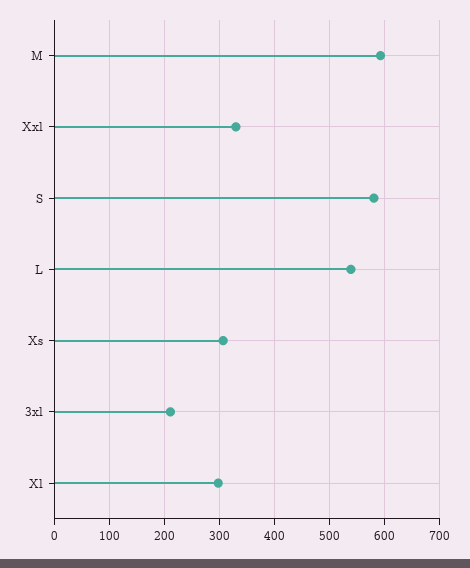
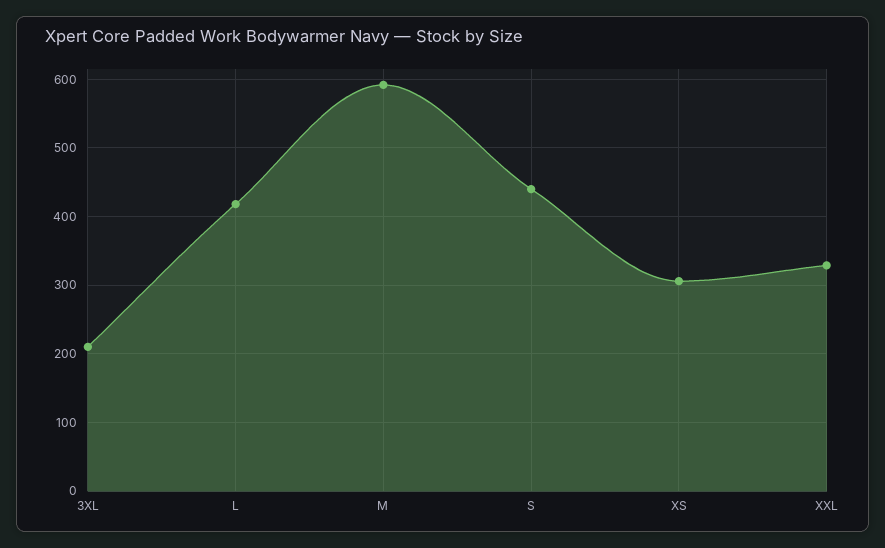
  {
    "M": 590,
    "Xxl": 330,
-   "S": 580,
+   "S": 440,
-   "L": 540,
+   "L": 420,
    "Xs": 310,
-   "3xl": 210,
+   "3xl": 210
-   "Xl": 300
  }

